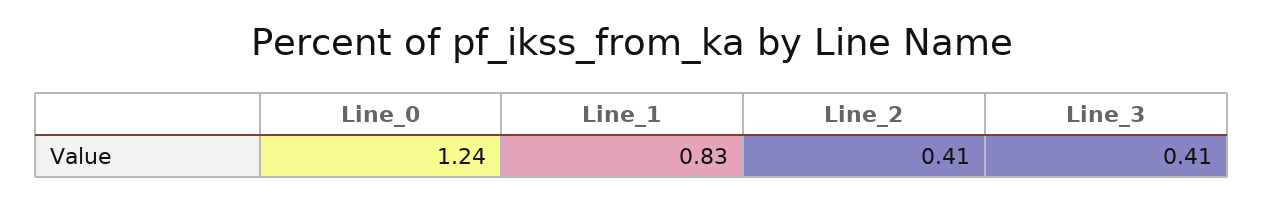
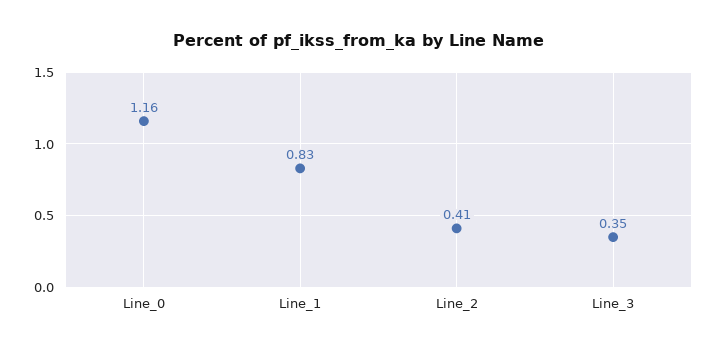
  {
-   "Line_0": 1.24,
+   "Line_0": 1.16,
    "Line_1": 0.83,
    "Line_2": 0.41,
-   "Line_3": 0.41
+   "Line_3": 0.35
  }

